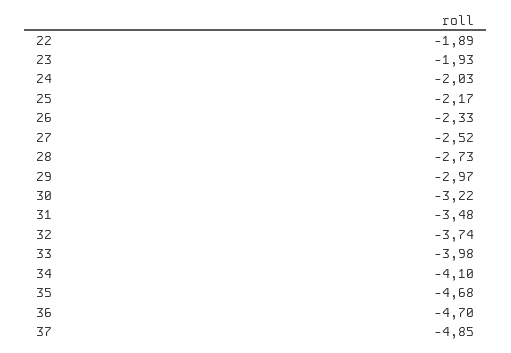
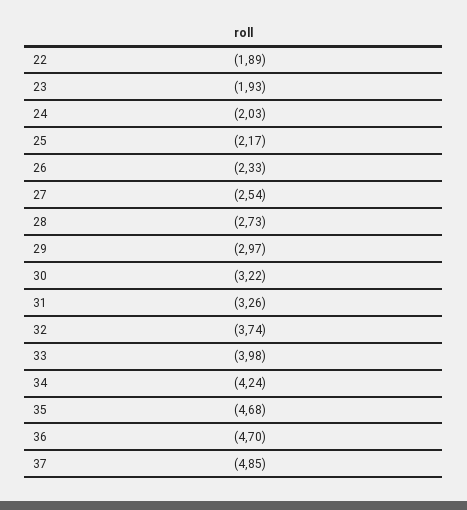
  {
    "22": -1.89,
    "23": -1.93,
    "24": -2.03,
    "25": -2.17,
    "26": -2.33,
-   "27": -2.52,
+   "27": -2.54,
    "28": -2.73,
    "29": -2.97,
    "30": -3.22,
-   "31": -3.48,
+   "31": -3.26,
    "32": -3.74,
    "33": -3.98,
-   "34": -4.1,
+   "34": -4.24,
    "35": -4.68,
    "36": -4.7,
    "37": -4.85
  }

